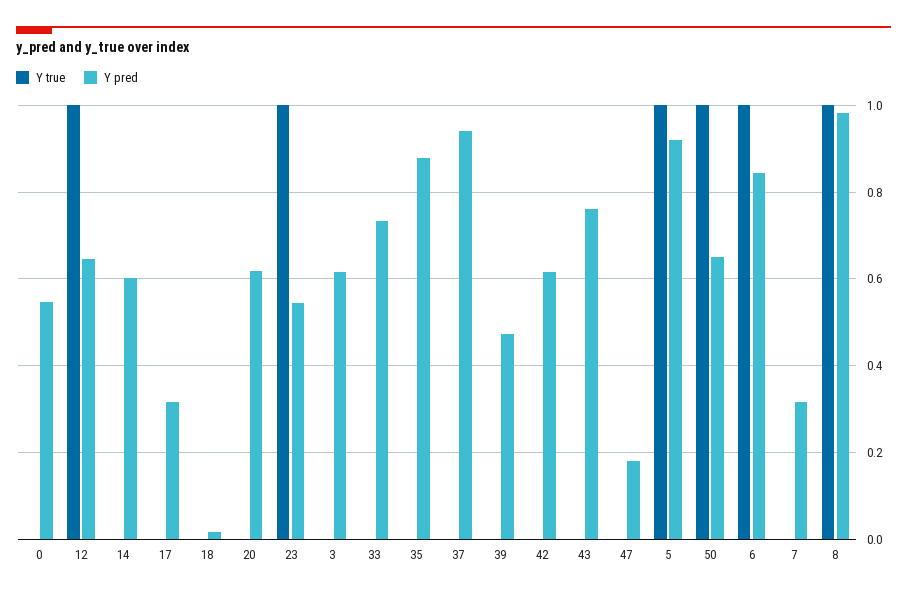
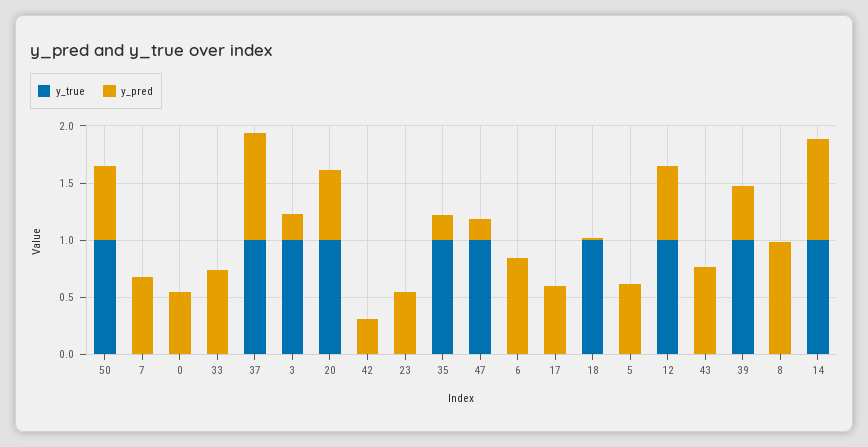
  {
    "Y true": {
      "0": 0,
      "12": 1,
-     "14": 0,
+     "14": 1,
      "17": 0,
-     "18": 0,
+     "18": 1,
-     "20": 0,
+     "20": 1,
-     "23": 1,
+     "23": 0,
-     "3": 0,
+     "3": 1,
      "33": 0,
-     "35": 0,
+     "35": 1,
-     "37": 0,
+     "37": 1,
-     "39": 0,
+     "39": 1,
      "42": 0,
      "43": 0,
-     "47": 0,
+     "47": 1,
-     "5": 1,
+     "5": 0,
      "50": 1,
-     "6": 1,
+     "6": 0,
      "7": 0,
-     "8": 1
+     "8": 0
    },
    "Y pred": {
      "0": 0.54,
      "12": 0.64,
-     "14": 0.6,
+     "14": 0.9,
-     "17": 0.32,
+     "17": 0.6,
      "18": 0.02,
      "20": 0.62,
      "23": 0.54,
-     "3": 0.62,
+     "3": 0.2,
      "33": 0.74,
-     "35": 0.88,
+     "35": 0.2,
      "37": 0.94,
      "39": 0.48,
-     "42": 0.62,
+     "42": 0.3,
      "43": 0.76,
      "47": 0.18,
-     "5": 0.92,
+     "5": 0.6,
      "50": 0.66,
      "6": 0.84,
-     "7": 0.32,
+     "7": 0.7,
      "8": 0.98
    }
  }

